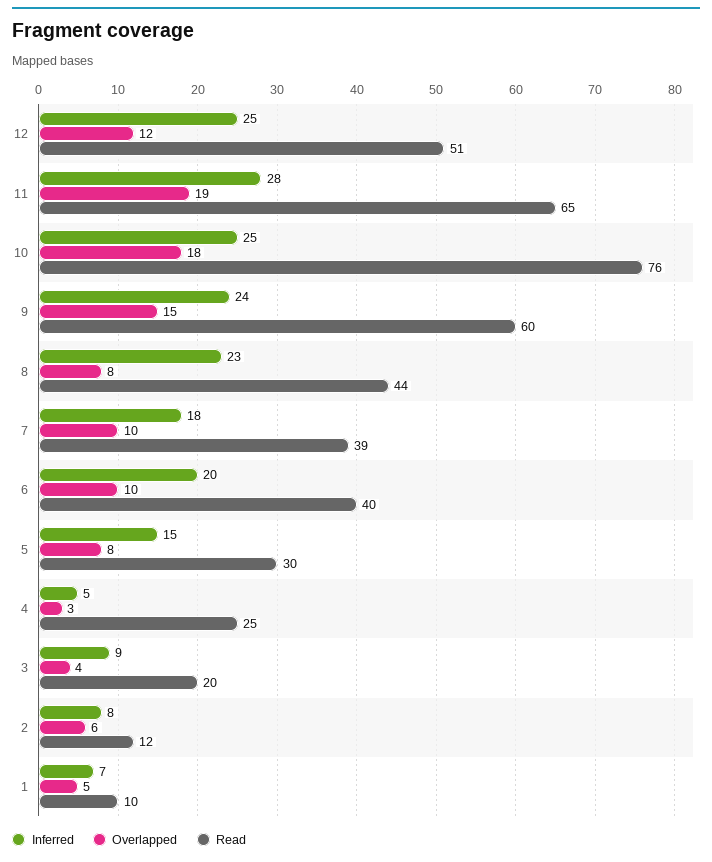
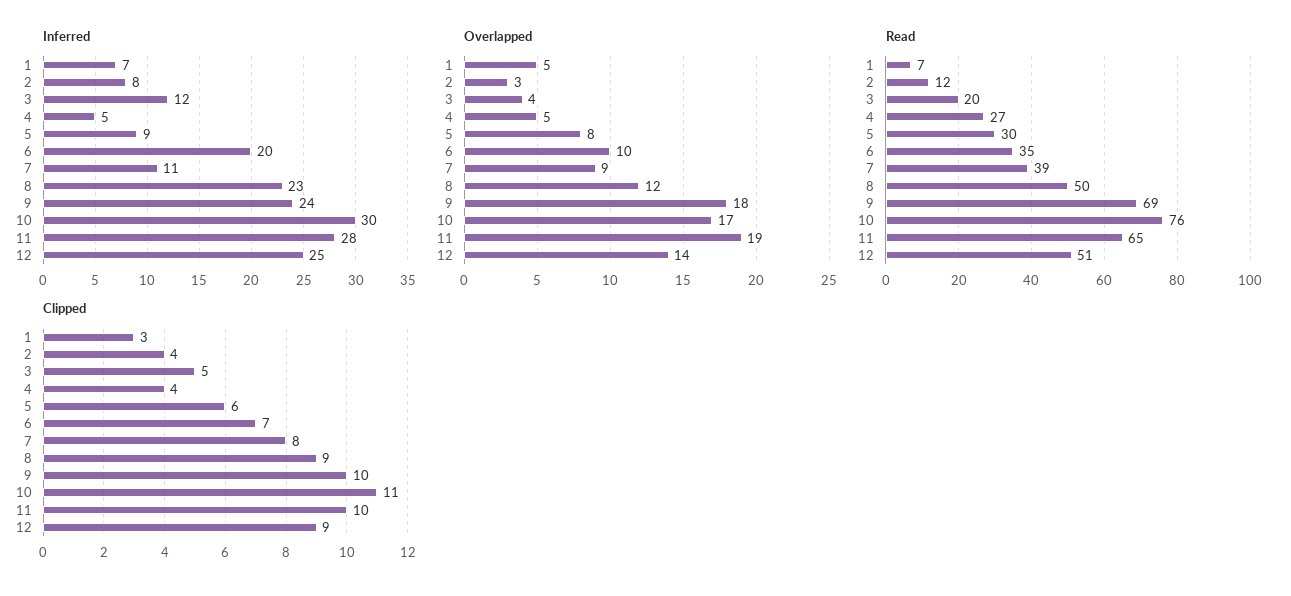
  {
    "Inferred": {
      "12": 25,
      "11": 28,
-     "10": 25,
+     "10": 30,
      "9": 24,
      "8": 23,
-     "7": 18,
+     "7": 11,
      "6": 20,
-     "5": 15,
+     "5": 9,
      "4": 5,
-     "3": 9,
+     "3": 12,
      "2": 8,
      "1": 7
    },
    "Overlapped": {
-     "12": 12,
+     "12": 14,
      "11": 19,
-     "10": 18,
+     "10": 17,
-     "9": 15,
+     "9": 18,
-     "8": 8,
+     "8": 12,
-     "7": 10,
+     "7": 9,
      "6": 10,
      "5": 8,
-     "4": 3,
+     "4": 5,
      "3": 4,
-     "2": 6,
+     "2": 3,
      "1": 5
    },
    "Read": {
      "12": 51,
      "11": 65,
      "10": 76,
-     "9": 60,
+     "9": 69,
-     "8": 44,
+     "8": 50,
      "7": 39,
-     "6": 40,
+     "6": 35,
      "5": 30,
-     "4": 25,
+     "4": 27,
      "3": 20,
      "2": 12,
-     "1": 10
+     "1": 7
-   }
+   },
+   "Clipped": {
+     "1": 3,
+     "2": 4,
+     "3": 5,
+     "4": 4,
+     "5": 6,
+     "6": 7,
+     "7": 8,
+     "8": 9,
+     "9": 10,
+     "10": 11,
+     "11": 10,
+     "12": 9
+   }
  }

